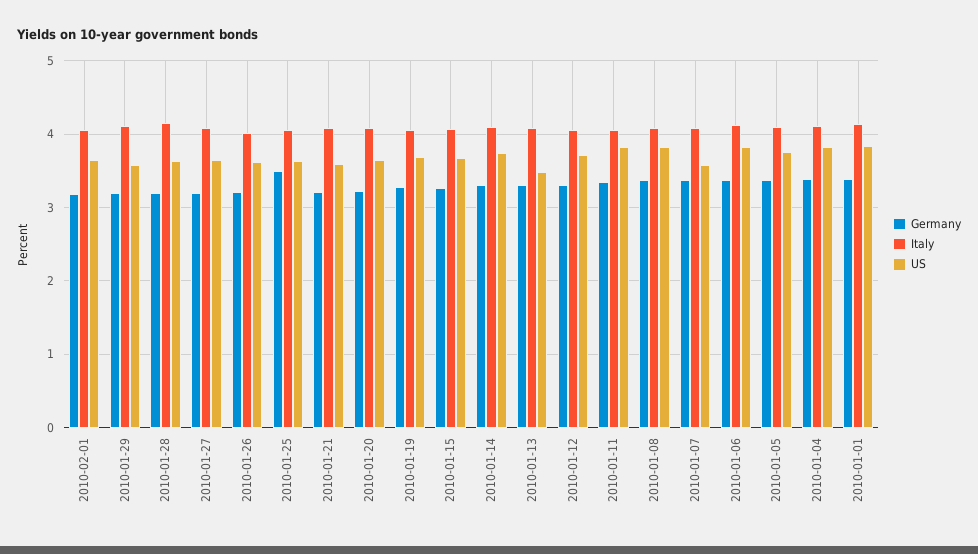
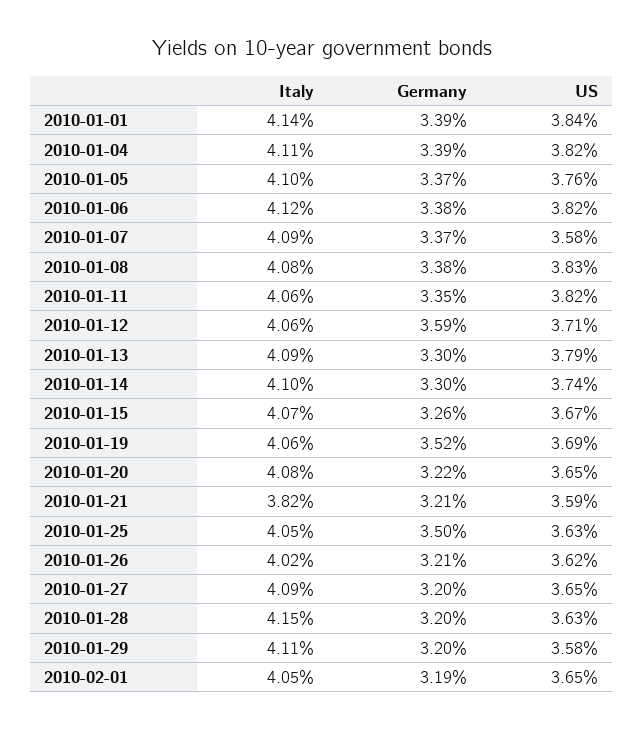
  {
    "Germany": {
      "2010-02-01": 3.19,
      "2010-01-29": 3.2,
      "2010-01-28": 3.2,
      "2010-01-27": 3.2,
      "2010-01-26": 3.21,
      "2010-01-25": 3.5,
      "2010-01-21": 3.21,
      "2010-01-20": 3.22,
-     "2010-01-19": 3.3,
+     "2010-01-19": 3.52,
      "2010-01-15": 3.26,
      "2010-01-14": 3.3,
      "2010-01-13": 3.3,
-     "2010-01-12": 3.3,
+     "2010-01-12": 3.59,
      "2010-01-11": 3.35,
      "2010-01-08": 3.38,
      "2010-01-07": 3.37,
      "2010-01-06": 3.38,
      "2010-01-05": 3.37,
      "2010-01-04": 3.39,
      "2010-01-01": 3.39
    },
    "Italy": {
      "2010-02-01": 4.05,
      "2010-01-29": 4.11,
      "2010-01-28": 4.15,
      "2010-01-27": 4.09,
      "2010-01-26": 4.02,
      "2010-01-25": 4.05,
-     "2010-01-21": 4.1,
+     "2010-01-21": 3.82,
      "2010-01-20": 4.08,
      "2010-01-19": 4.06,
      "2010-01-15": 4.07,
      "2010-01-14": 4.1,
      "2010-01-13": 4.09,
      "2010-01-12": 4.06,
      "2010-01-11": 4.06,
      "2010-01-08": 4.08,
      "2010-01-07": 4.09,
      "2010-01-06": 4.12,
      "2010-01-05": 4.1,
      "2010-01-04": 4.11,
      "2010-01-01": 4.14
    },
    "US": {
      "2010-02-01": 3.65,
      "2010-01-29": 3.58,
      "2010-01-28": 3.63,
      "2010-01-27": 3.65,
      "2010-01-26": 3.62,
      "2010-01-25": 3.63,
      "2010-01-21": 3.59,
      "2010-01-20": 3.65,
      "2010-01-19": 3.69,
      "2010-01-15": 3.67,
      "2010-01-14": 3.74,
-     "2010-01-13": 3.5,
+     "2010-01-13": 3.79,
      "2010-01-12": 3.71,
      "2010-01-11": 3.82,
      "2010-01-08": 3.83,
      "2010-01-07": 3.58,
      "2010-01-06": 3.82,
      "2010-01-05": 3.76,
      "2010-01-04": 3.82,
      "2010-01-01": 3.84
    }
  }

